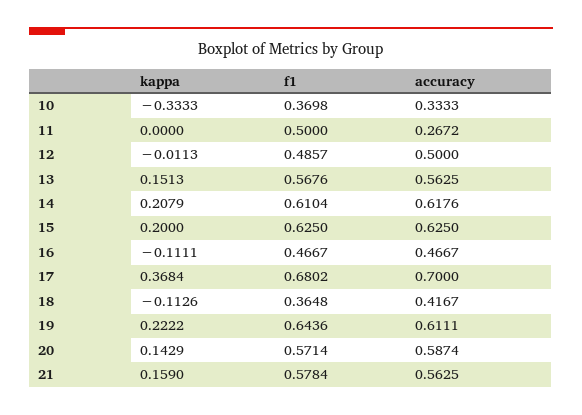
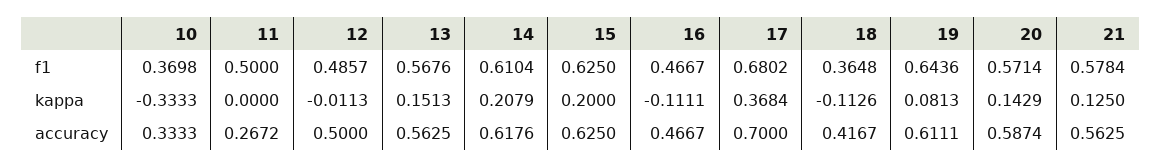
  {
    "kappa": {
      "10": -0.3333,
      "11": 0,
      "12": -0.0113,
      "13": 0.1513,
      "14": 0.2079,
      "15": 0.2,
      "16": -0.1111,
      "17": 0.3684,
      "18": -0.1126,
-     "19": 0.2222,
+     "19": 0.0813,
      "20": 0.1429,
-     "21": 0.159
+     "21": 0.125
    },
    "f1": {
      "10": 0.3698,
      "11": 0.5,
      "12": 0.4857,
      "13": 0.5676,
      "14": 0.6104,
      "15": 0.625,
      "16": 0.4667,
      "17": 0.6802,
      "18": 0.3648,
      "19": 0.6436,
      "20": 0.5714,
      "21": 0.5784
    },
    "accuracy": {
      "10": 0.3333,
      "11": 0.2672,
      "12": 0.5,
      "13": 0.5625,
      "14": 0.6176,
      "15": 0.625,
      "16": 0.4667,
      "17": 0.7,
      "18": 0.4167,
      "19": 0.6111,
      "20": 0.5874,
      "21": 0.5625
    }
  }

